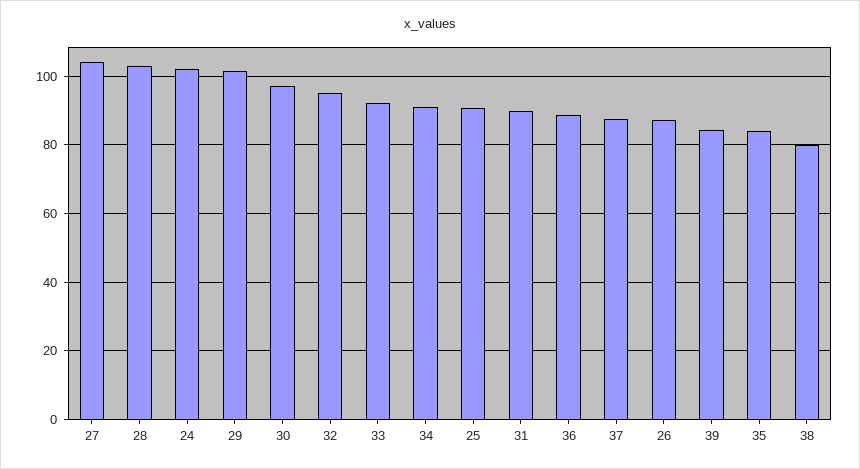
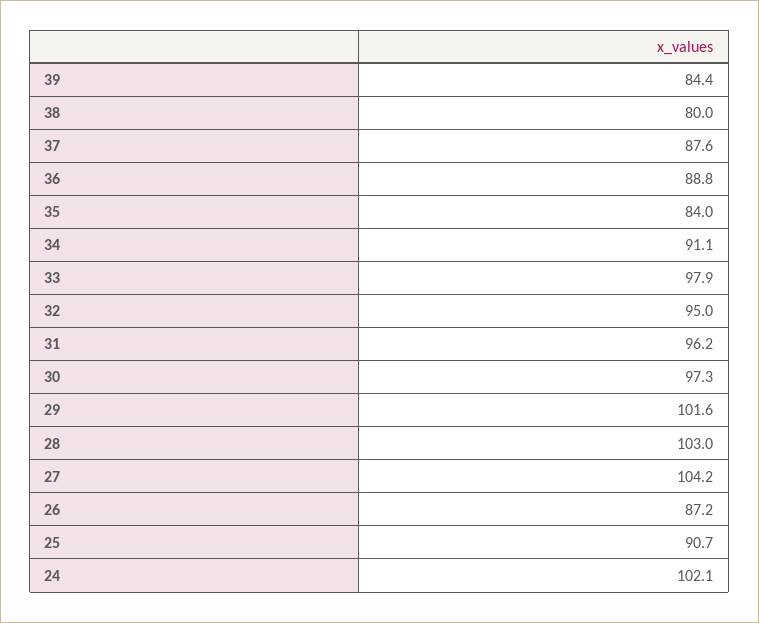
  {
    "27": 104.2,
    "28": 103,
    "24": 102.1,
    "29": 101.6,
    "30": 97.3,
    "32": 95,
-   "33": 92,
+   "33": 97.9,
    "34": 91.1,
    "25": 90.7,
-   "31": 90,
+   "31": 96.2,
    "36": 88.8,
    "37": 87.6,
    "26": 87.2,
    "39": 84.4,
    "35": 84,
    "38": 80
  }

